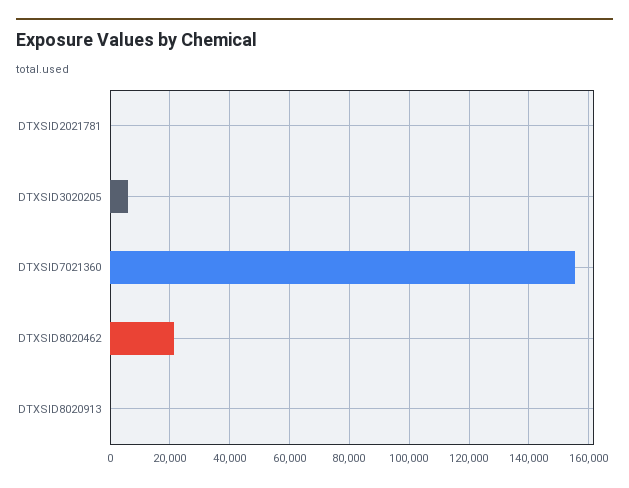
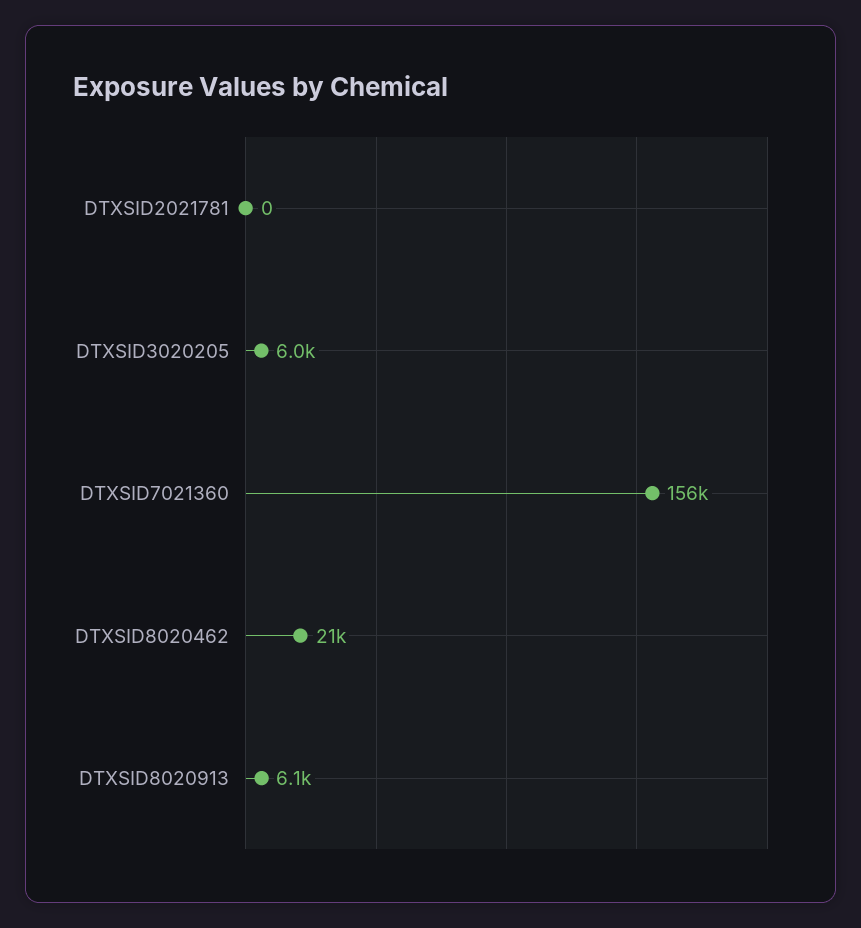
  {
    "DTXSID2021781": 0,
    "DTXSID3020205": 6000,
    "DTXSID7021360": 156000,
    "DTXSID8020462": 21000,
-   "DTXSID8020913": 0
+   "DTXSID8020913": 6100
  }

